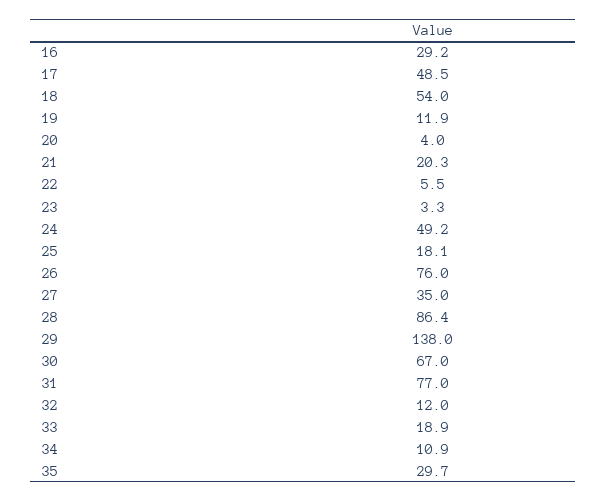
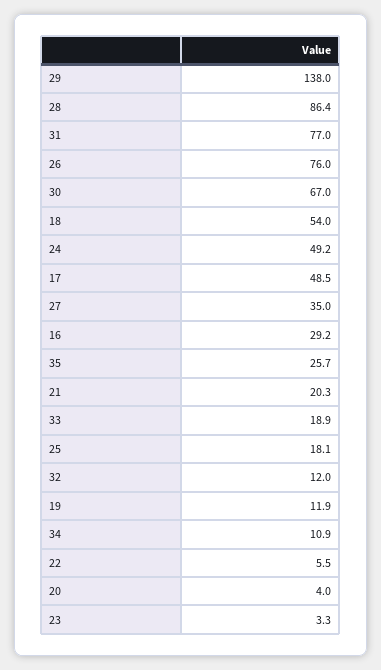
  {
    "16": 29.2,
    "17": 48.5,
    "18": 54,
    "19": 11.9,
    "20": 4,
    "21": 20.3,
    "22": 5.5,
    "23": 3.3,
    "24": 49.2,
    "25": 18.1,
    "26": 76,
    "27": 35,
    "28": 86.4,
    "29": 138,
    "30": 67,
    "31": 77,
    "32": 12,
    "33": 18.9,
    "34": 10.9,
-   "35": 29.7
+   "35": 25.7
  }

